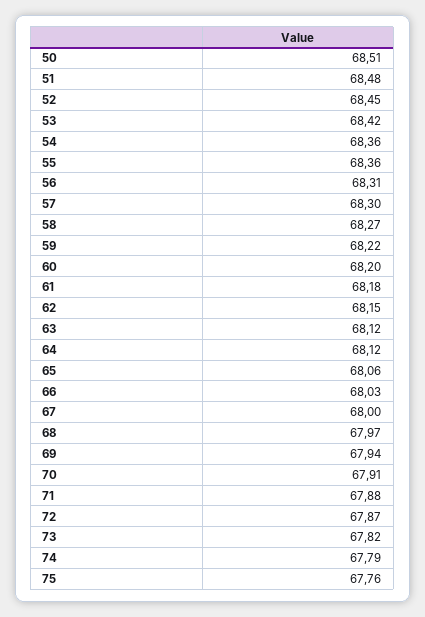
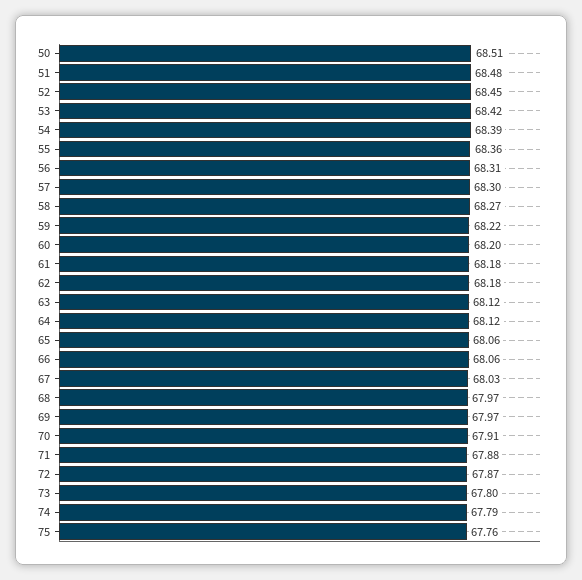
  {
    "50": 68.51,
    "51": 68.48,
    "52": 68.45,
    "53": 68.42,
-   "54": 68.36,
+   "54": 68.39,
    "55": 68.36,
    "56": 68.31,
    "57": 68.3,
    "58": 68.27,
    "59": 68.22,
    "60": 68.2,
    "61": 68.18,
-   "62": 68.15,
+   "62": 68.18,
    "63": 68.12,
    "64": 68.12,
    "65": 68.06,
-   "66": 68.03,
+   "66": 68.06,
-   "67": 68,
+   "67": 68.03,
    "68": 67.97,
-   "69": 67.94,
+   "69": 67.97,
    "70": 67.91,
    "71": 67.88,
    "72": 67.87,
-   "73": 67.82,
+   "73": 67.8,
    "74": 67.79,
    "75": 67.76
  }

